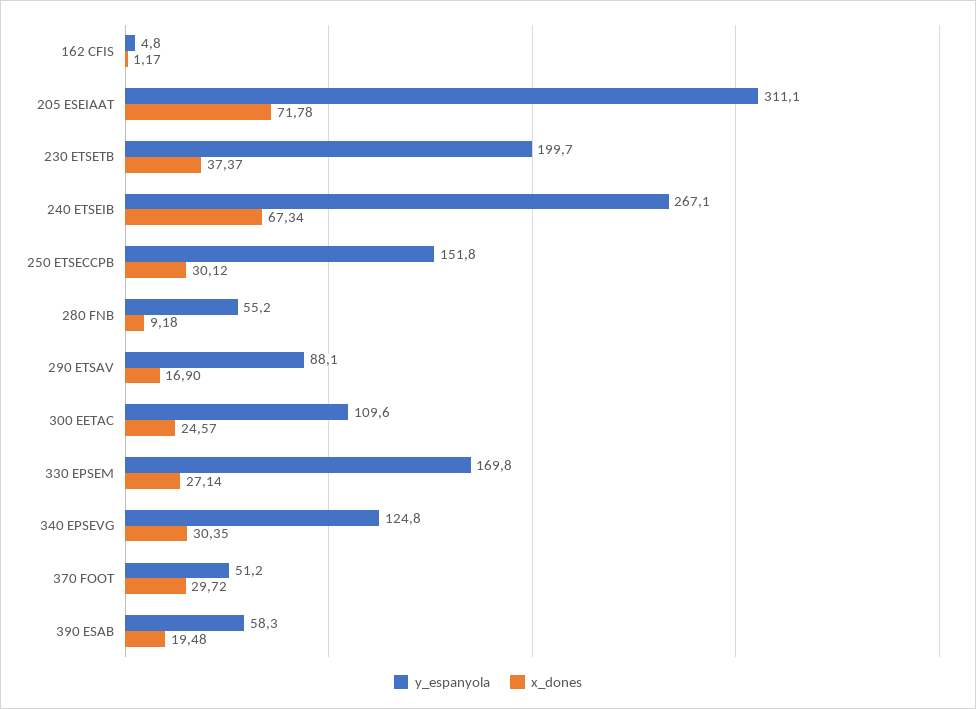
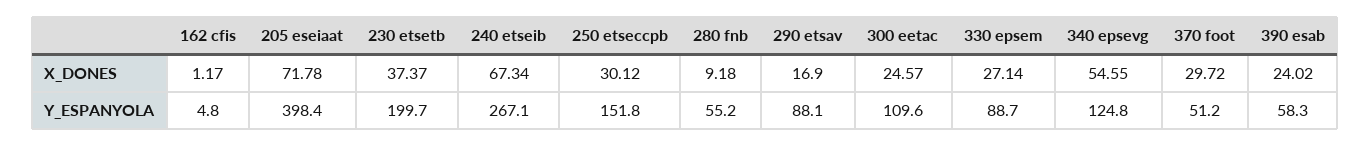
  {
    "y_espanyola": {
      "162 CFIS": 4.8,
-     "205 ESEIAAT": 311.1,
+     "205 ESEIAAT": 398.4,
      "230 ETSETB": 199.7,
      "240 ETSEIB": 267.1,
      "250 ETSECCPB": 151.8,
      "280 FNB": 55.2,
      "290 ETSAV": 88.1,
      "300 EETAC": 109.6,
-     "330 EPSEM": 169.8,
+     "330 EPSEM": 88.7,
      "340 EPSEVG": 124.8,
      "370 FOOT": 51.2,
      "390 ESAB": 58.3
    },
    "x_dones": {
      "162 CFIS": 1.17,
      "205 ESEIAAT": 71.78,
      "230 ETSETB": 37.37,
      "240 ETSEIB": 67.34,
      "250 ETSECCPB": 30.12,
      "280 FNB": 9.18,
      "290 ETSAV": 16.9,
      "300 EETAC": 24.57,
      "330 EPSEM": 27.14,
-     "340 EPSEVG": 30.35,
+     "340 EPSEVG": 54.55,
      "370 FOOT": 29.72,
-     "390 ESAB": 19.48
+     "390 ESAB": 24.02
    }
  }

